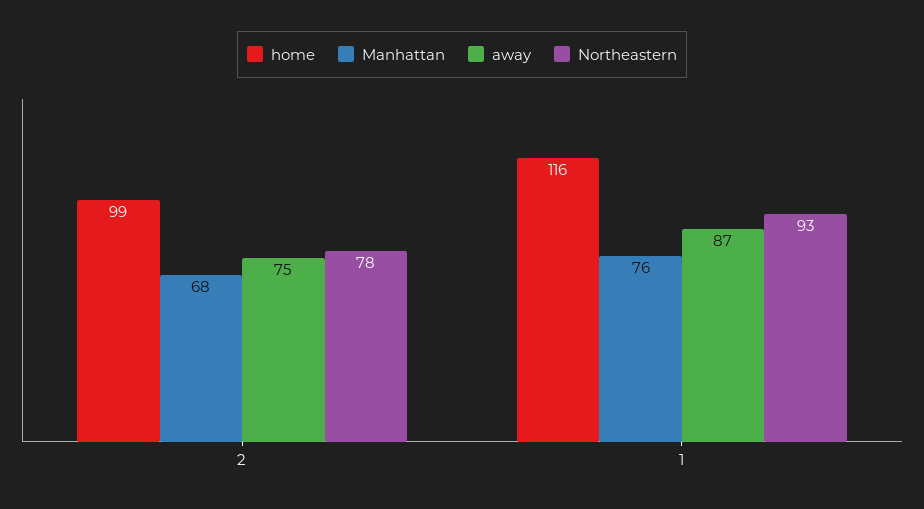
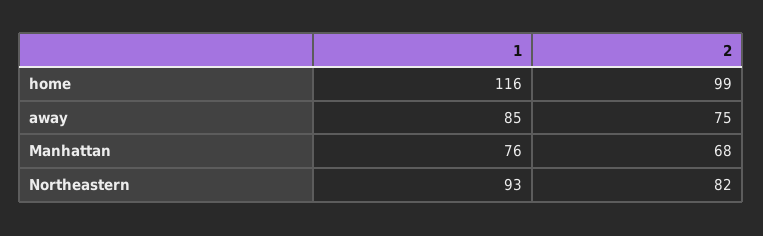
  {
    "home": {
      "2": 99,
      "1": 116
    },
    "Manhattan": {
      "2": 68,
      "1": 76
    },
    "away": {
      "2": 75,
-     "1": 87
+     "1": 85
    },
    "Northeastern": {
-     "2": 78,
+     "2": 82,
      "1": 93
    }
  }

